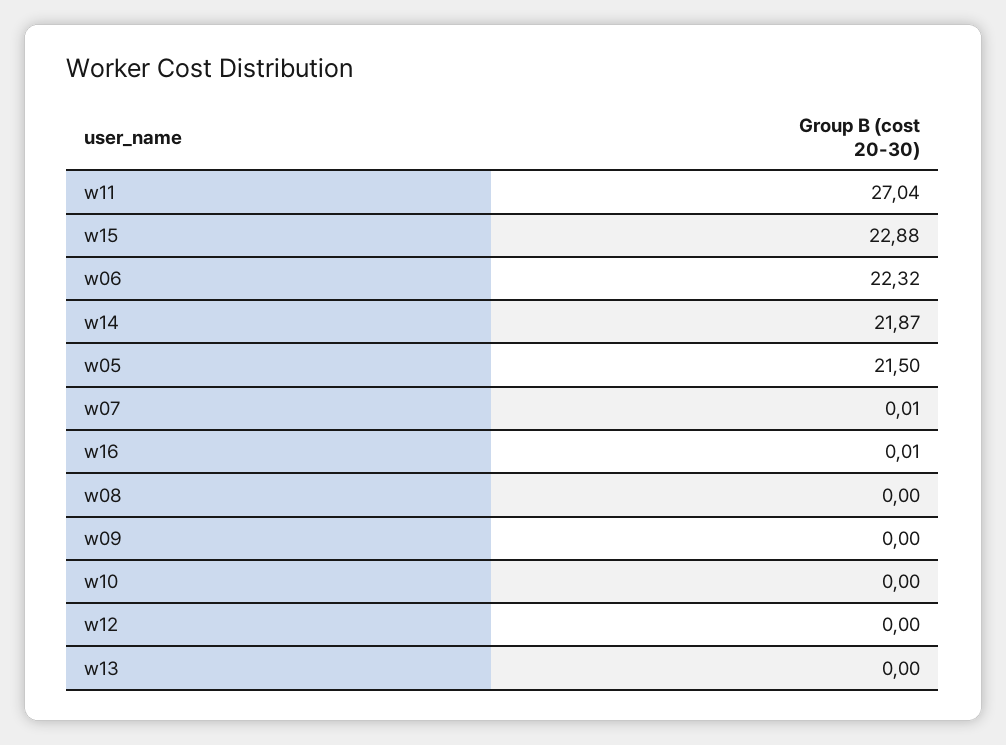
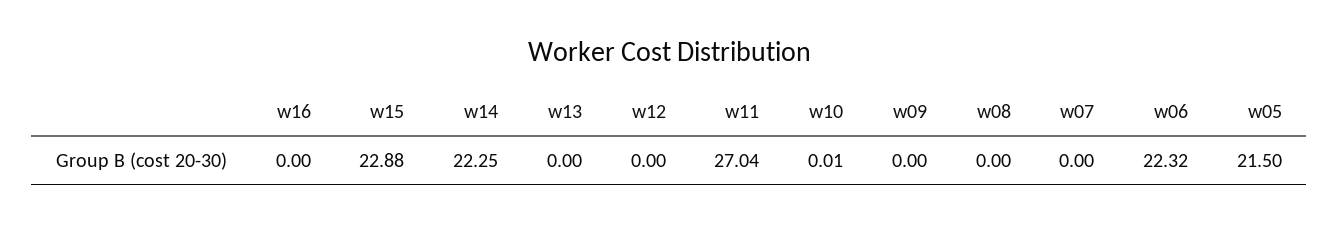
  {
    "w11": 27.04,
    "w15": 22.88,
    "w06": 22.32,
-   "w14": 21.87,
+   "w14": 22.25,
    "w05": 21.5,
-   "w07": 0.01,
+   "w07": 0,
-   "w16": 0.01,
+   "w16": 0,
    "w08": 0,
    "w09": 0,
-   "w10": 0,
+   "w10": 0.01,
    "w12": 0,
    "w13": 0
  }

